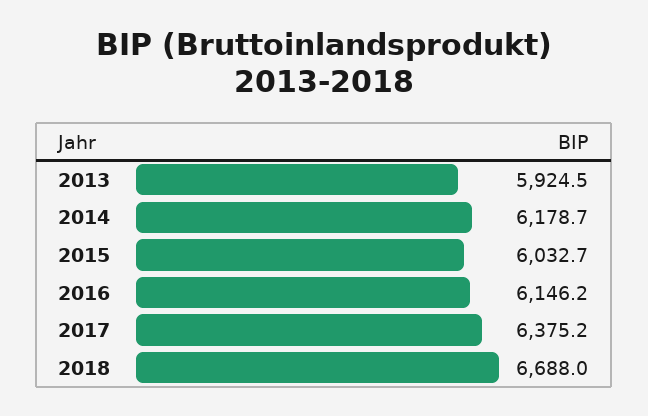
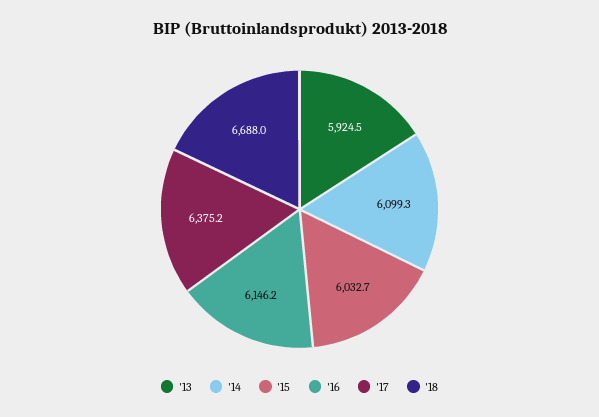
  {
    "2013": 5924.5,
-   "2014": 6178.7,
+   "2014": 6099.3,
    "2015": 6032.7,
    "2016": 6146.2,
    "2017": 6375.2,
    "2018": 6688
  }

